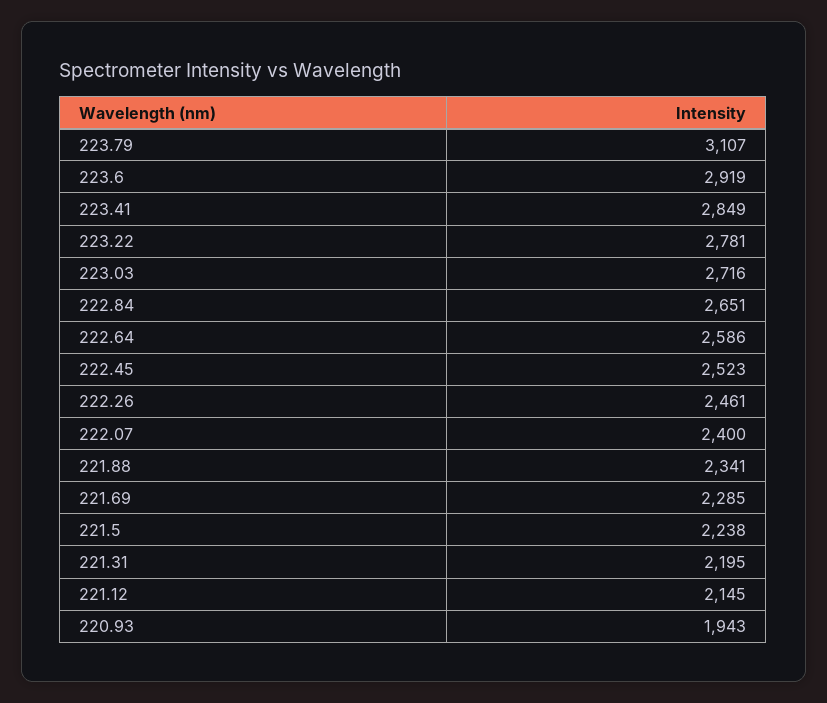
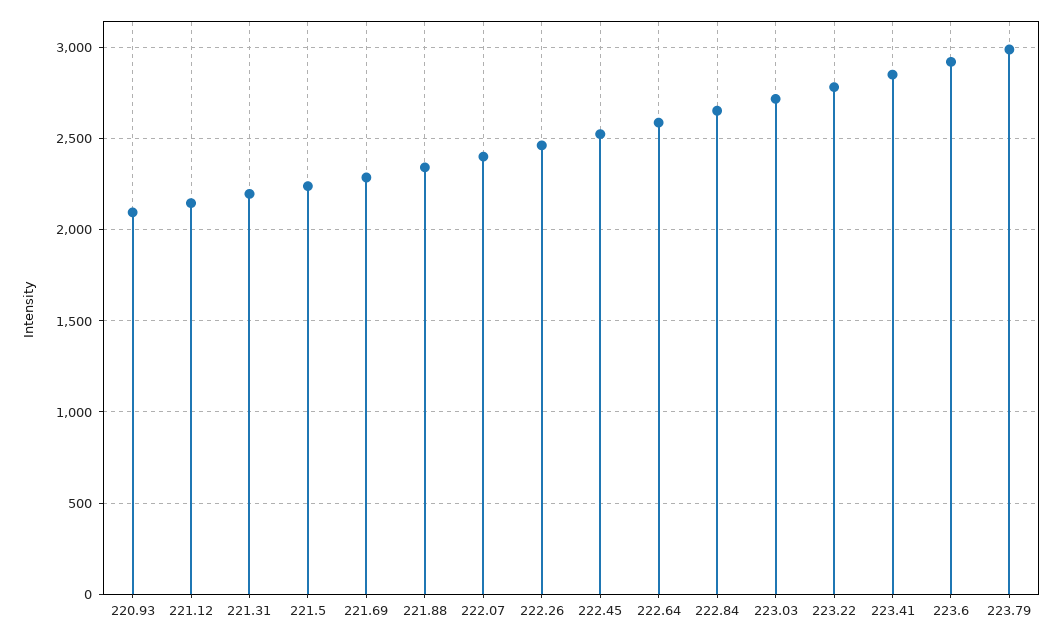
  {
-   "223.79": 3107,
+   "223.79": 3000,
    "223.6": 2919,
    "223.41": 2849,
    "223.22": 2781,
    "223.03": 2716,
    "222.84": 2651,
    "222.64": 2586,
    "222.45": 2523,
    "222.26": 2461,
    "222.07": 2400,
    "221.88": 2341,
    "221.69": 2285,
    "221.5": 2238,
    "221.31": 2195,
    "221.12": 2145,
-   "220.93": 1943
+   "220.93": 2100
  }

